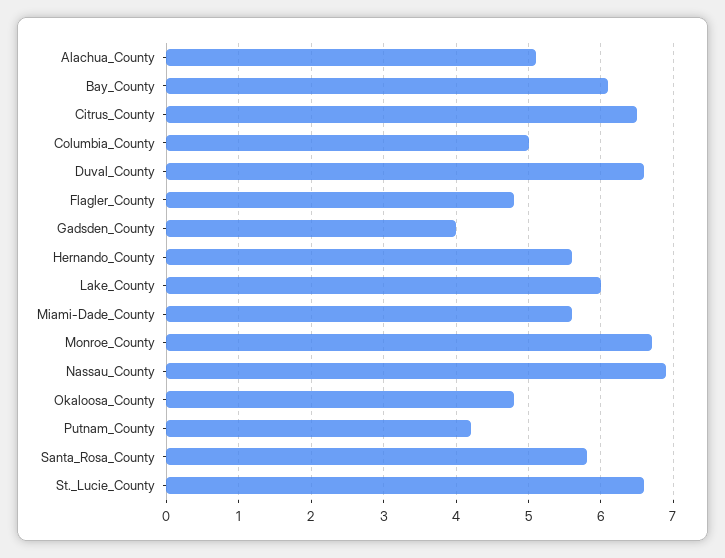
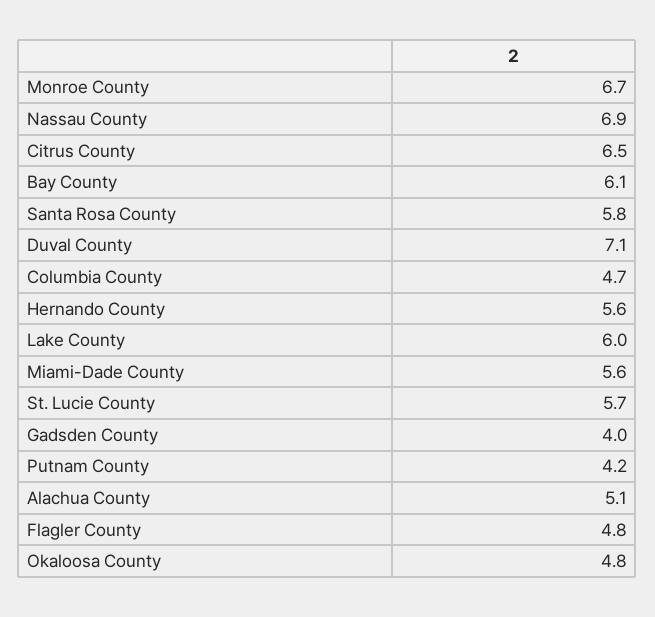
  {
    "Alachua_County": 5.1,
    "Bay_County": 6.1,
    "Citrus_County": 6.5,
-   "Columbia_County": 5,
+   "Columbia_County": 4.7,
-   "Duval_County": 6.6,
+   "Duval_County": 7.1,
    "Flagler_County": 4.8,
    "Gadsden_County": 4,
    "Hernando_County": 5.6,
    "Lake_County": 6,
    "Miami-Dade_County": 5.6,
    "Monroe_County": 6.7,
    "Nassau_County": 6.9,
    "Okaloosa_County": 4.8,
    "Putnam_County": 4.2,
    "Santa_Rosa_County": 5.8,
-   "St._Lucie_County": 6.6
+   "St._Lucie_County": 5.7
  }

